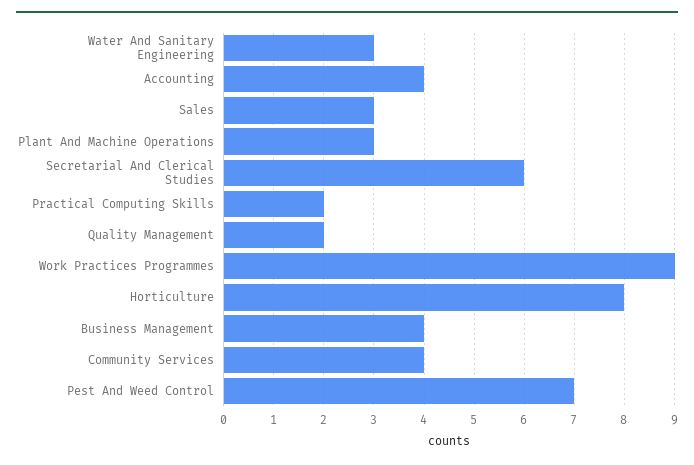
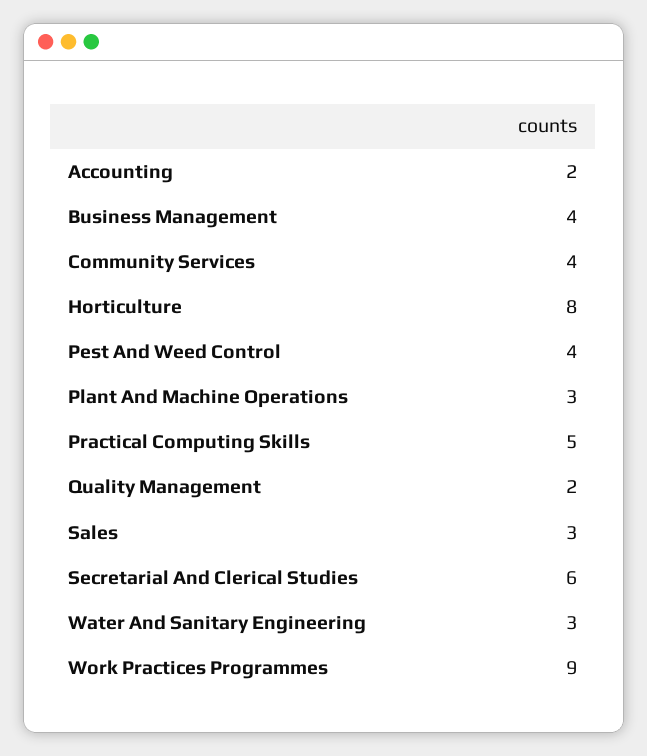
  {
    "Water And Sanitary Engineering": 3,
-   "Accounting": 4,
+   "Accounting": 2,
    "Sales": 3,
    "Plant And Machine Operations": 3,
    "Secretarial And Clerical Studies": 6,
-   "Practical Computing Skills": 2,
+   "Practical Computing Skills": 5,
    "Quality Management": 2,
    "Work Practices Programmes": 9,
    "Horticulture": 8,
    "Business Management": 4,
    "Community Services": 4,
-   "Pest And Weed Control": 7
+   "Pest And Weed Control": 4
  }

